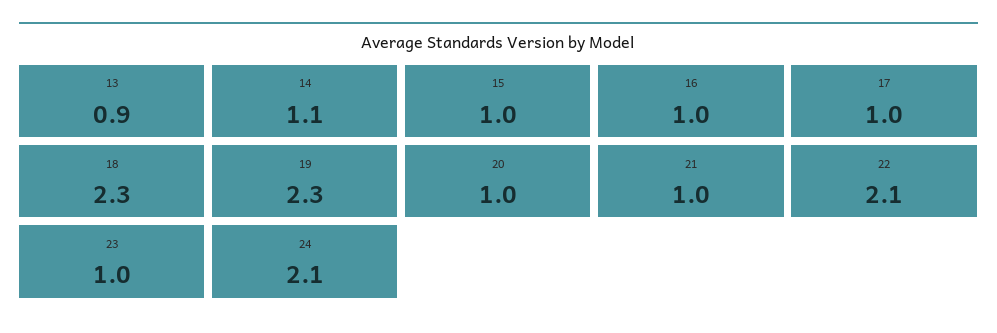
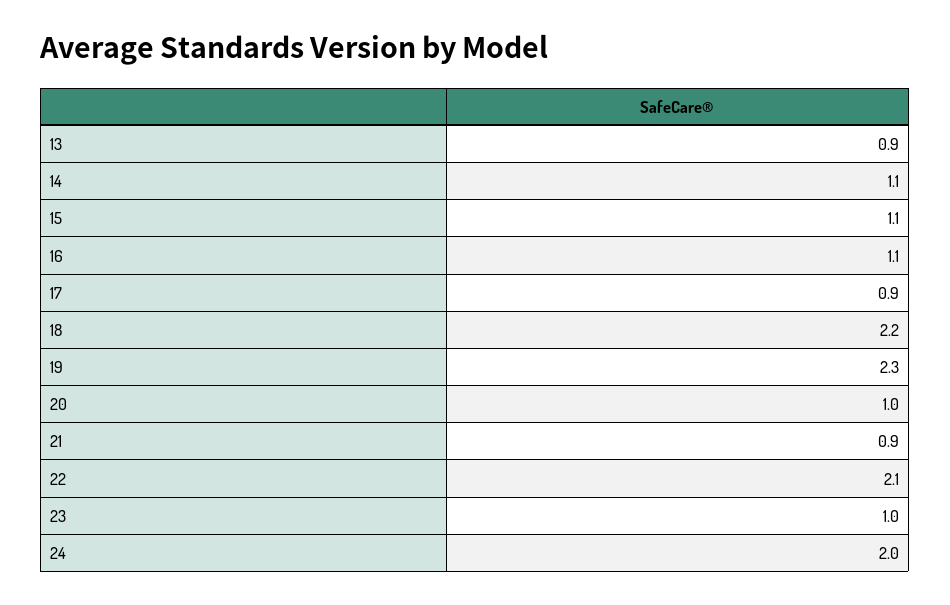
  {
    "13": 0.9,
    "14": 1.1,
-   "15": 1,
+   "15": 1.1,
-   "16": 1,
+   "16": 1.1,
-   "17": 1,
+   "17": 0.9,
-   "18": 2.3,
+   "18": 2.2,
    "19": 2.3,
    "20": 1,
-   "21": 1,
+   "21": 0.9,
    "22": 2.1,
    "23": 1,
-   "24": 2.1
+   "24": 2
  }

